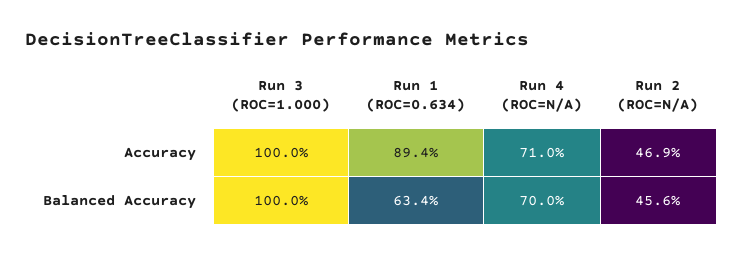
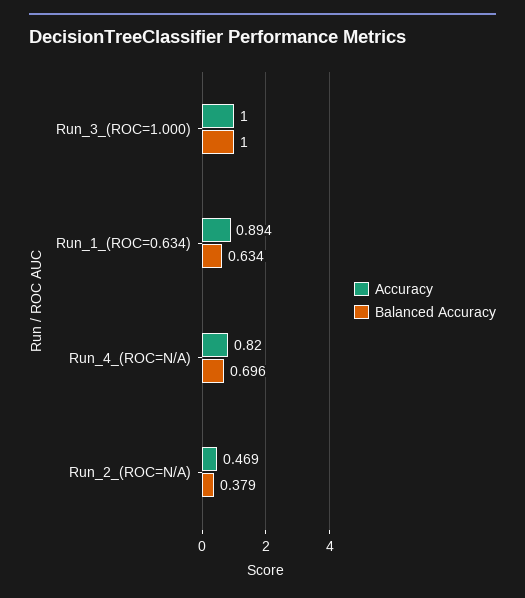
  {
    "Accuracy": {
      "Run 3 (ROC=1.000)": 1,
      "Run 1 (ROC=0.634)": 0.894,
-     "Run 4 (ROC=N/A)": 0.71,
+     "Run 4 (ROC=N/A)": 0.82,
      "Run 2 (ROC=N/A)": 0.469
    },
    "Balanced Accuracy": {
      "Run 3 (ROC=1.000)": 1,
      "Run 1 (ROC=0.634)": 0.634,
-     "Run 4 (ROC=N/A)": 0.7,
+     "Run 4 (ROC=N/A)": 0.696,
-     "Run 2 (ROC=N/A)": 0.456
+     "Run 2 (ROC=N/A)": 0.379
    }
  }

